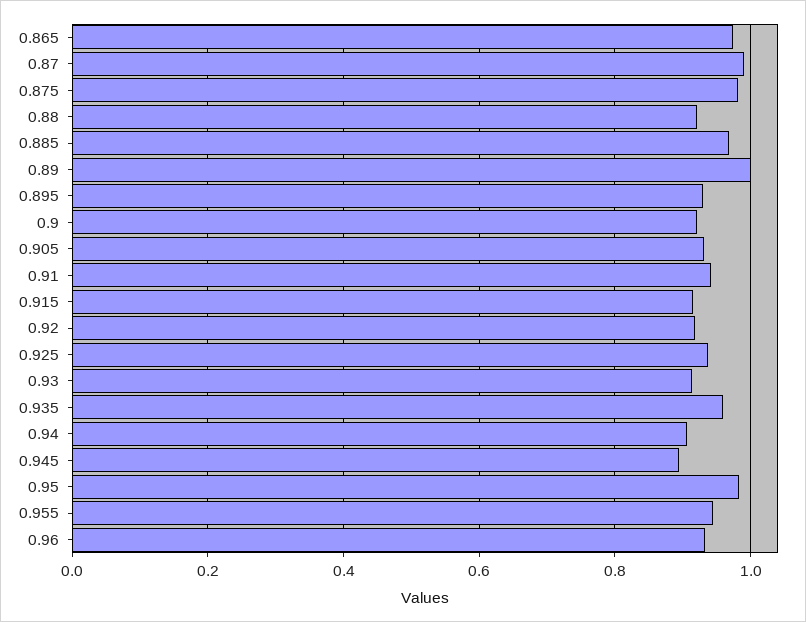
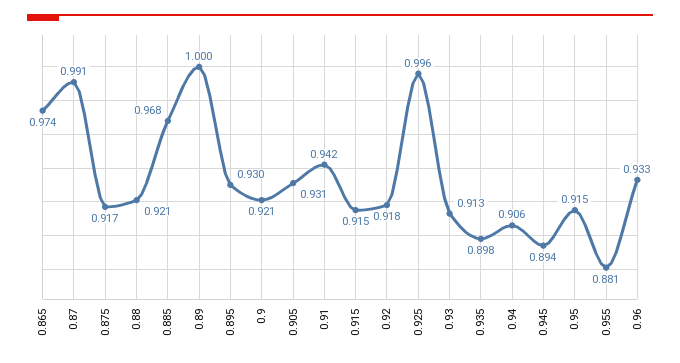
  {
    "0.865": 0.974,
    "0.87": 0.991,
-   "0.875": 0.98,
+   "0.875": 0.917,
    "0.88": 0.921,
    "0.885": 0.968,
    "0.89": 1,
    "0.895": 0.93,
    "0.9": 0.921,
    "0.905": 0.931,
    "0.91": 0.942,
    "0.915": 0.915,
    "0.92": 0.918,
-   "0.925": 0.94,
+   "0.925": 0.996,
    "0.93": 0.913,
-   "0.935": 0.96,
+   "0.935": 0.898,
    "0.94": 0.906,
    "0.945": 0.894,
-   "0.95": 0.98,
+   "0.95": 0.915,
-   "0.955": 0.94,
+   "0.955": 0.881,
    "0.96": 0.933
  }

